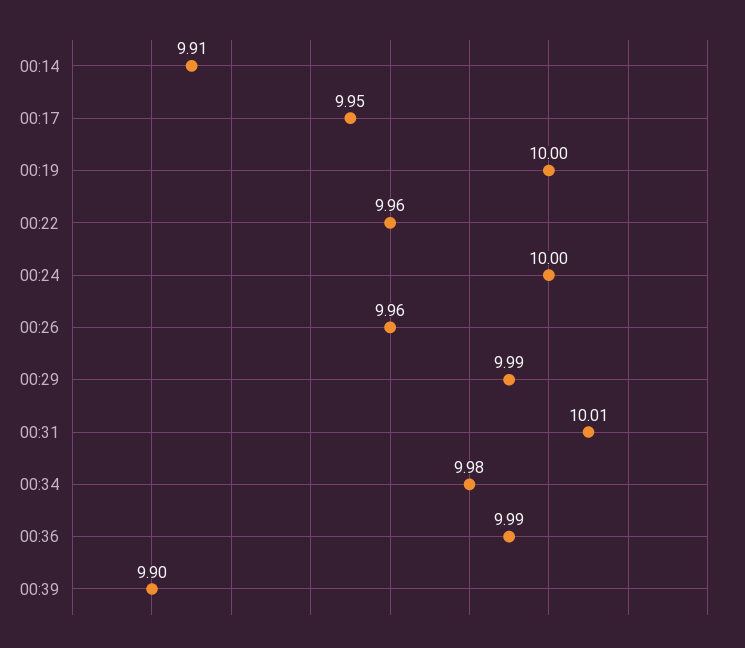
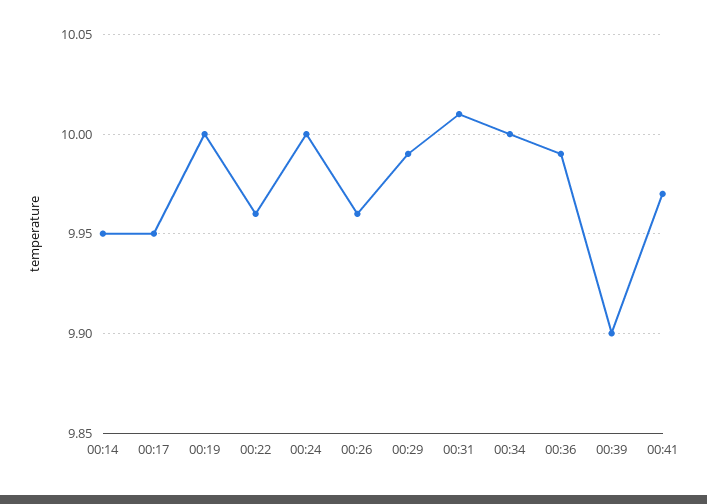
  {
-   "00:14": 9.91,
+   "00:14": 9.95,
    "00:17": 9.95,
    "00:19": 10,
    "00:22": 9.96,
    "00:24": 10,
    "00:26": 9.96,
    "00:29": 9.99,
    "00:31": 10.01,
-   "00:34": 9.98,
+   "00:34": 10,
    "00:36": 9.99,
-   "00:39": 9.9
+   "00:39": 9.9,
+   "00:41": 9.97
  }

